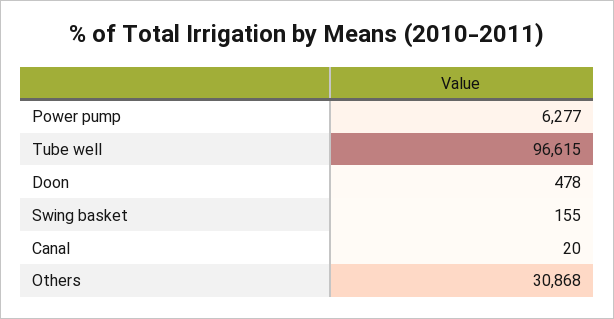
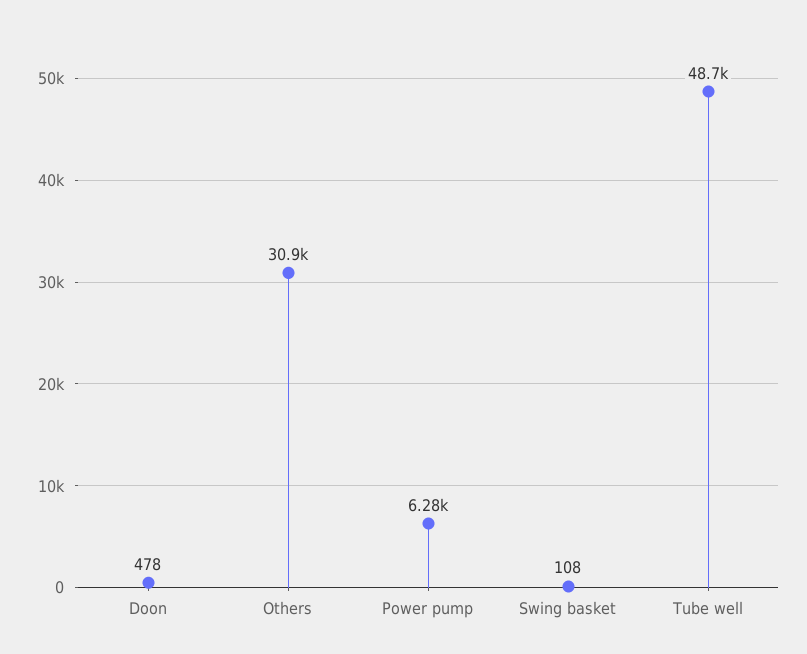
  {
    "Power pump": 6277,
-   "Tube well": 96615,
+   "Tube well": 48700,
    "Doon": 478,
-   "Swing basket": 155,
+   "Swing basket": 108,
-   "Canal": 20,
    "Others": 30868
  }

